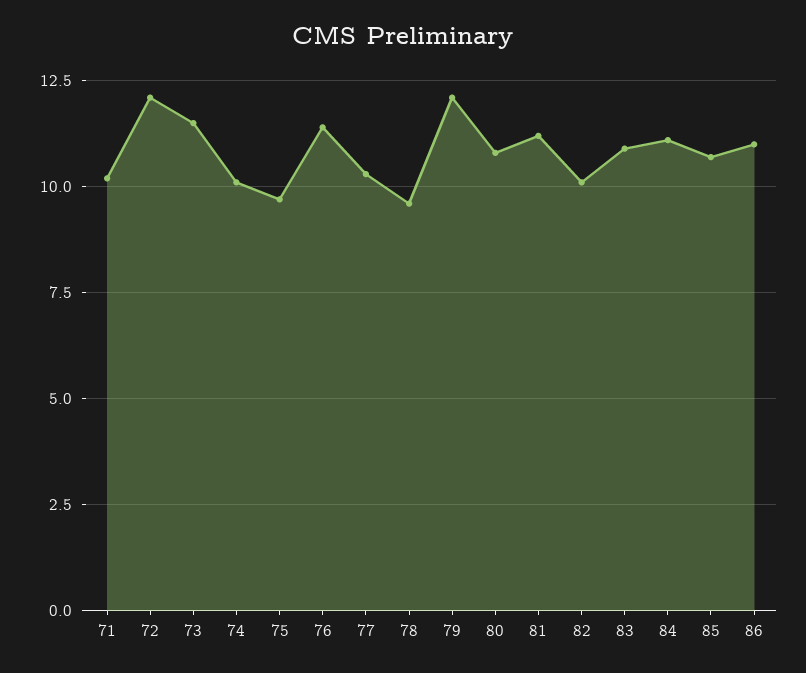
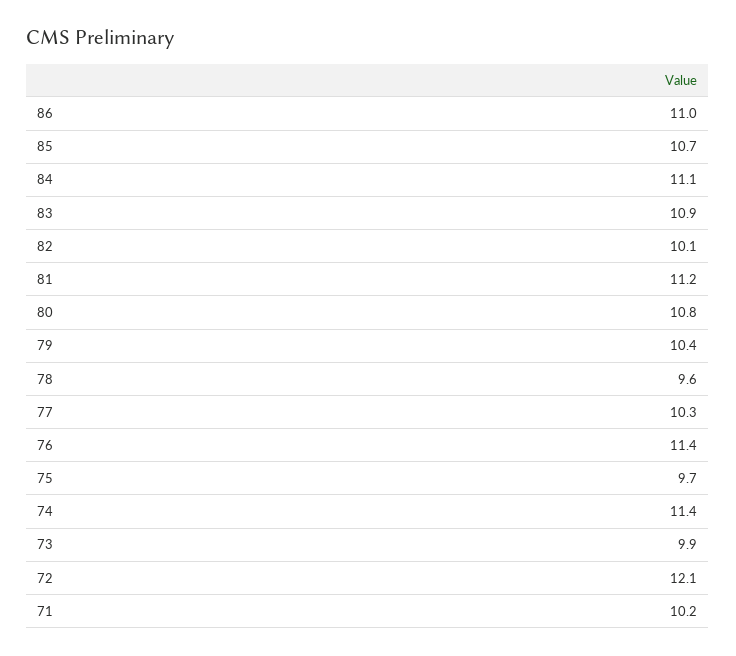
  {
    "71": 10.2,
    "72": 12.1,
-   "73": 11.5,
+   "73": 9.9,
-   "74": 10,
+   "74": 11.4,
    "75": 9.7,
    "76": 11.4,
    "77": 10.3,
    "78": 9.6,
-   "79": 12,
+   "79": 10.4,
    "80": 10.8,
    "81": 11.2,
    "82": 10.1,
    "83": 10.9,
    "84": 11.1,
    "85": 10.7,
    "86": 11
  }

